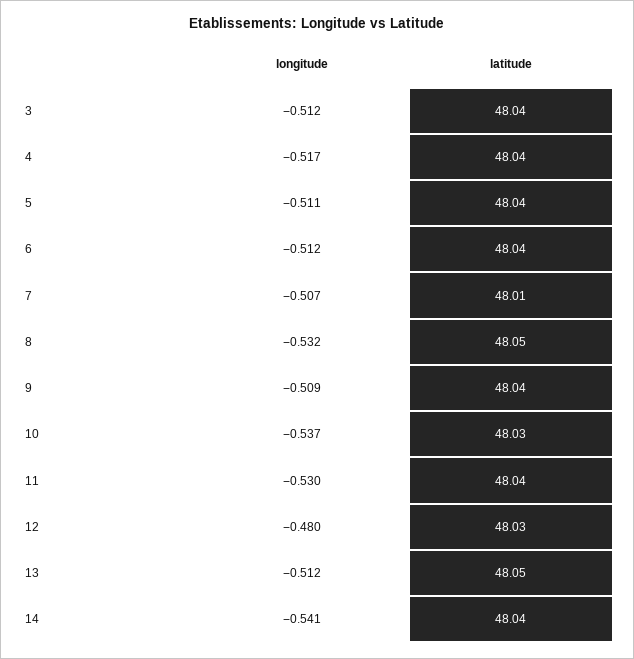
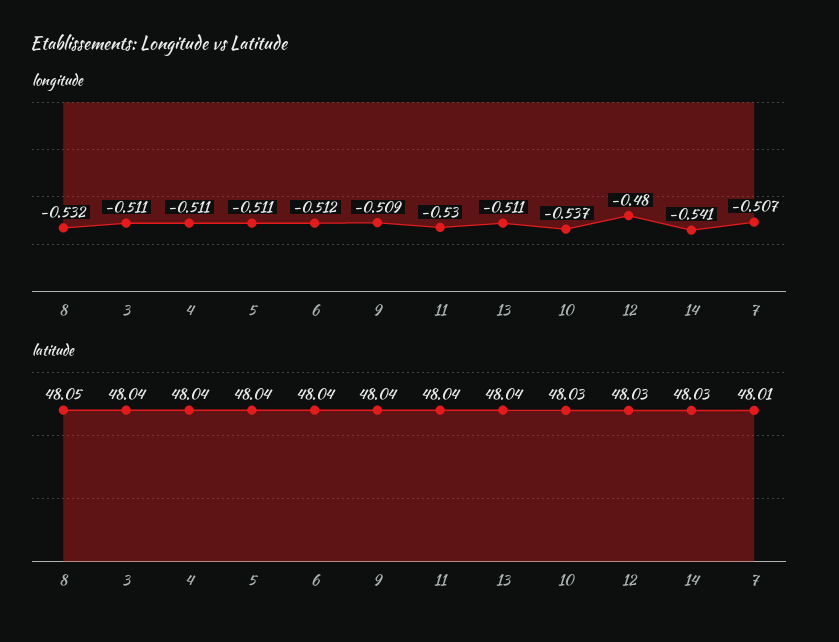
  {
    "longitude": {
-     "3": -0.512,
+     "3": -0.511,
-     "4": -0.517,
+     "4": -0.511,
      "5": -0.511,
      "6": -0.512,
      "7": -0.507,
      "8": -0.532,
      "9": -0.509,
      "10": -0.537,
      "11": -0.53,
      "12": -0.48,
-     "13": -0.512,
+     "13": -0.511,
      "14": -0.541
    },
    "latitude": {
      "3": 48.04,
      "4": 48.04,
      "5": 48.04,
      "6": 48.04,
      "7": 48.01,
      "8": 48.05,
      "9": 48.04,
      "10": 48.03,
      "11": 48.04,
      "12": 48.03,
-     "13": 48.05,
+     "13": 48.04,
-     "14": 48.04
+     "14": 48.03
    }
  }

